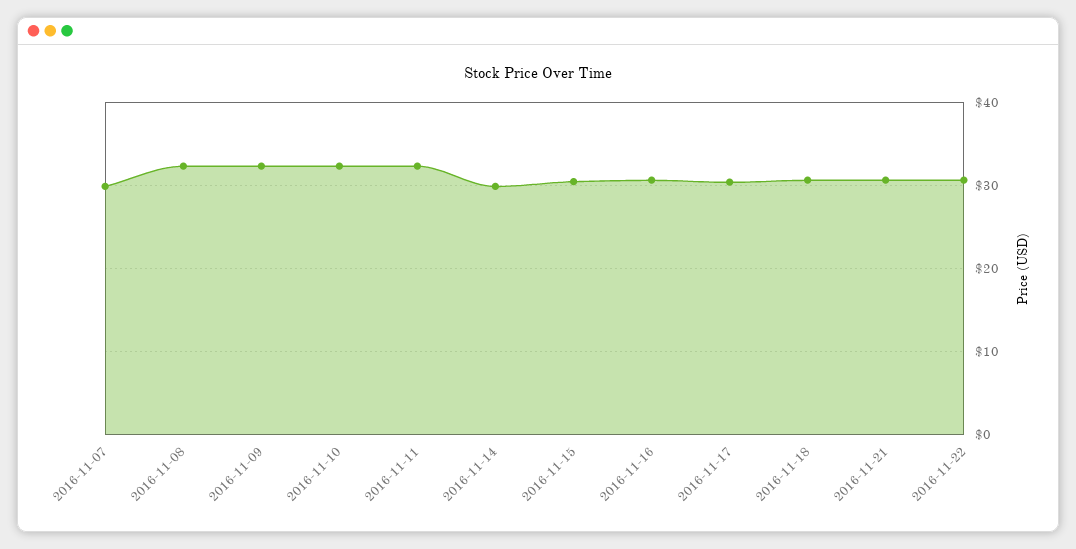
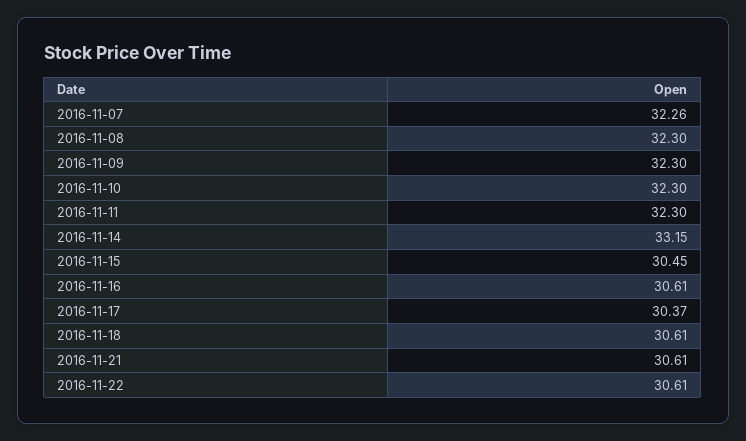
  {
-   "2016-11-07": 30,
+   "2016-11-07": 32.26,
    "2016-11-08": 32.3,
    "2016-11-09": 32.3,
    "2016-11-10": 32.3,
    "2016-11-11": 32.3,
-   "2016-11-14": 30,
+   "2016-11-14": 33.15,
    "2016-11-15": 30.45,
    "2016-11-16": 30.61,
    "2016-11-17": 30.37,
    "2016-11-18": 30.61,
    "2016-11-21": 30.61,
    "2016-11-22": 30.61
  }

